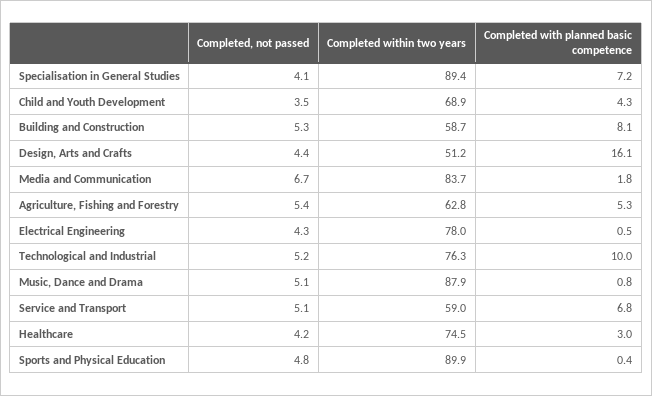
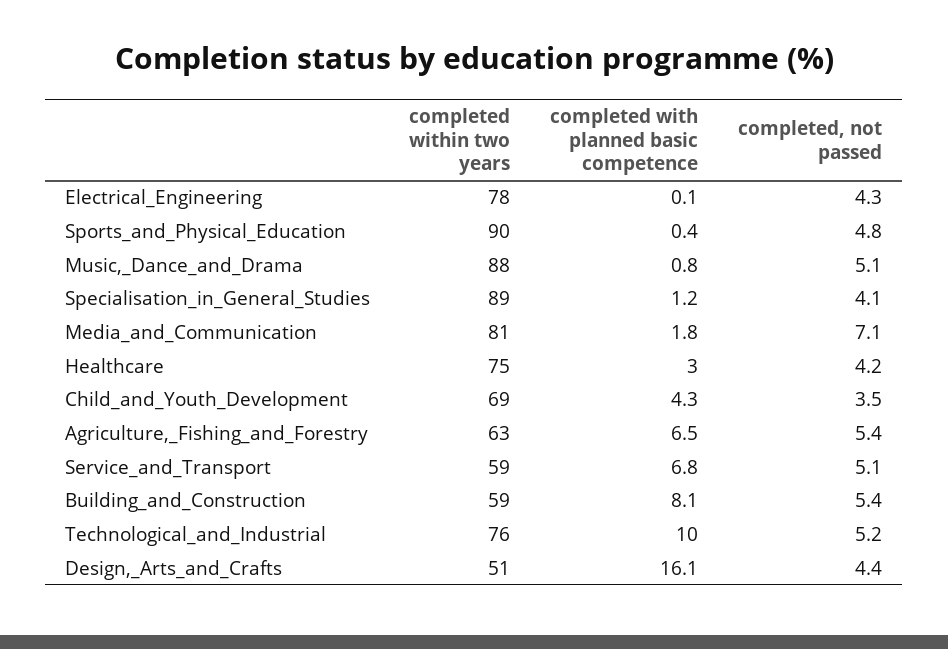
  {
    "Completed, not passed": {
      "Specialisation in General Studies": 4.1,
      "Child and Youth Development": 3.5,
-     "Building and Construction": 5.3,
+     "Building and Construction": 5.4,
      "Design, Arts and Crafts": 4.4,
-     "Media and Communication": 6.7,
+     "Media and Communication": 7.1,
      "Agriculture, Fishing and Forestry": 5.4,
      "Electrical Engineering": 4.3,
      "Technological and Industrial": 5.2,
      "Music, Dance and Drama": 5.1,
      "Service and Transport": 5.1,
      "Healthcare": 4.2,
      "Sports and Physical Education": 4.8
    },
    "Completed within two years": {
      "Specialisation in General Studies": 89.4,
      "Child and Youth Development": 68.9,
      "Building and Construction": 58.7,
      "Design, Arts and Crafts": 51.2,
-     "Media and Communication": 83.7,
+     "Media and Communication": 81,
      "Agriculture, Fishing and Forestry": 62.8,
      "Electrical Engineering": 78,
      "Technological and Industrial": 76.3,
      "Music, Dance and Drama": 87.9,
      "Service and Transport": 59,
      "Healthcare": 74.5,
      "Sports and Physical Education": 89.9
    },
    "Completed with planned basic competence": {
-     "Specialisation in General Studies": 7.2,
+     "Specialisation in General Studies": 1.2,
      "Child and Youth Development": 4.3,
      "Building and Construction": 8.1,
      "Design, Arts and Crafts": 16.1,
      "Media and Communication": 1.8,
-     "Agriculture, Fishing and Forestry": 5.3,
+     "Agriculture, Fishing and Forestry": 6.5,
-     "Electrical Engineering": 0.5,
+     "Electrical Engineering": 0.1,
      "Technological and Industrial": 10,
      "Music, Dance and Drama": 0.8,
      "Service and Transport": 6.8,
      "Healthcare": 3,
      "Sports and Physical Education": 0.4
    }
  }

